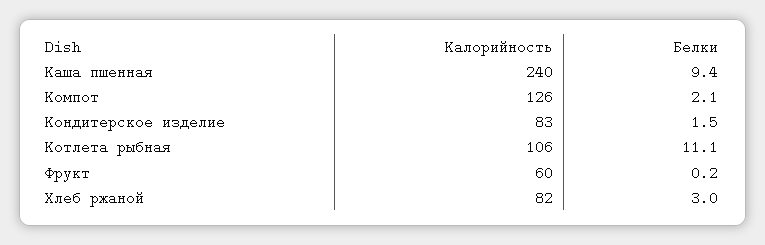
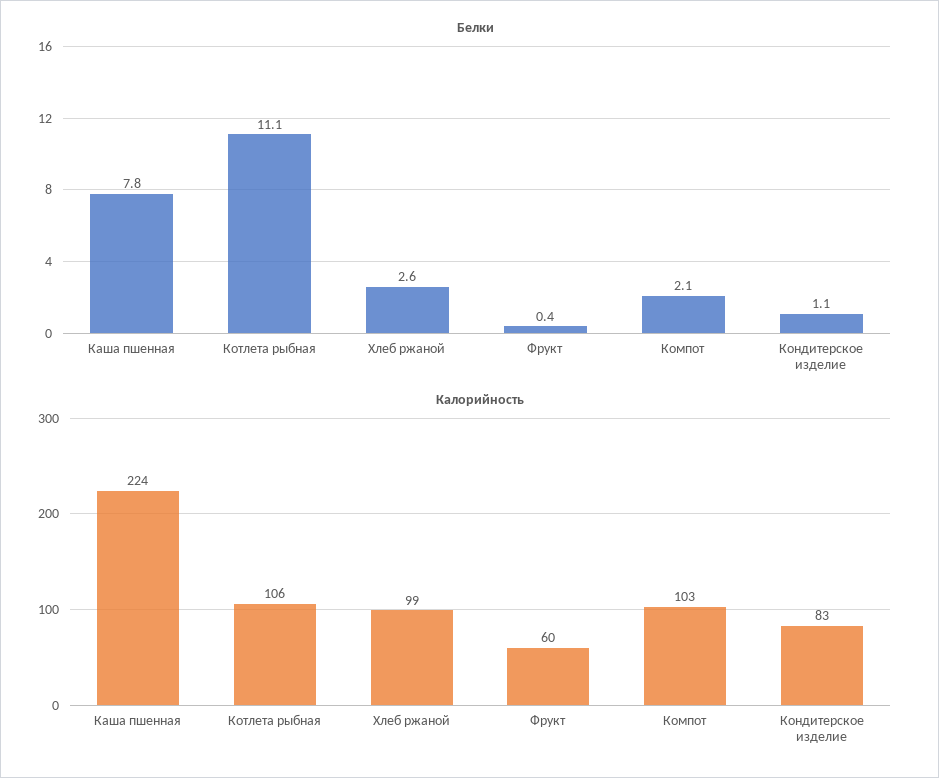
  {
    "Калорийность": {
-     "Каша пшенная": 240,
+     "Каша пшенная": 224,
-     "Компот": 126,
+     "Компот": 103,
      "Кондитерское изделие": 83,
      "Котлета рыбная": 106,
      "Фрукт": 60,
-     "Хлеб ржаной": 82
+     "Хлеб ржаной": 99
    },
    "Белки": {
-     "Каша пшенная": 9.4,
+     "Каша пшенная": 7.8,
      "Компот": 2.1,
-     "Кондитерское изделие": 1.5,
+     "Кондитерское изделие": 1.1,
      "Котлета рыбная": 11.1,
-     "Фрукт": 0.2,
+     "Фрукт": 0.4,
-     "Хлеб ржаной": 3
+     "Хлеб ржаной": 2.6
    }
  }

